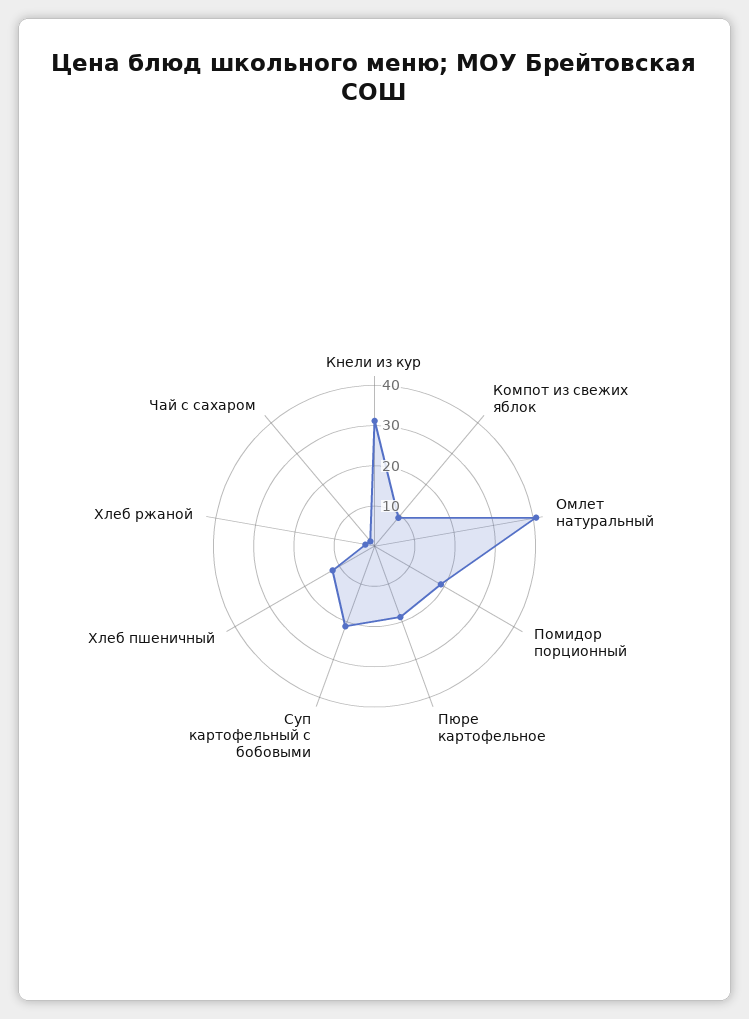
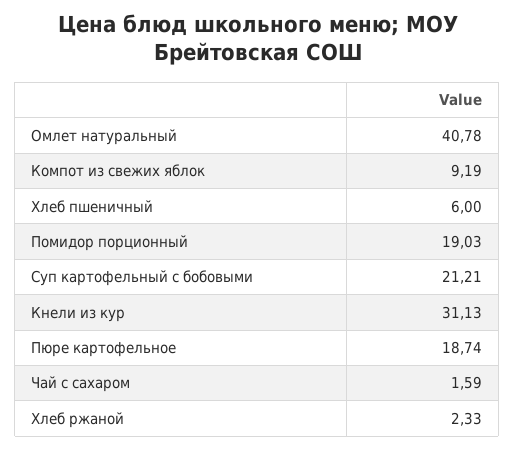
  {
    "Кнели из кур": 31.13,
    "Компот из свежих яблок": 9.19,
    "Омлет натуральный": 40.78,
    "Помидор порционный": 19.03,
    "Пюре картофельное": 18.74,
    "Суп картофельный с бобовыми": 21.21,
-   "Хлеб пшеничный": 12,
+   "Хлеб пшеничный": 6,
    "Хлеб ржаной": 2.33,
    "Чай с сахаром": 1.59
  }

